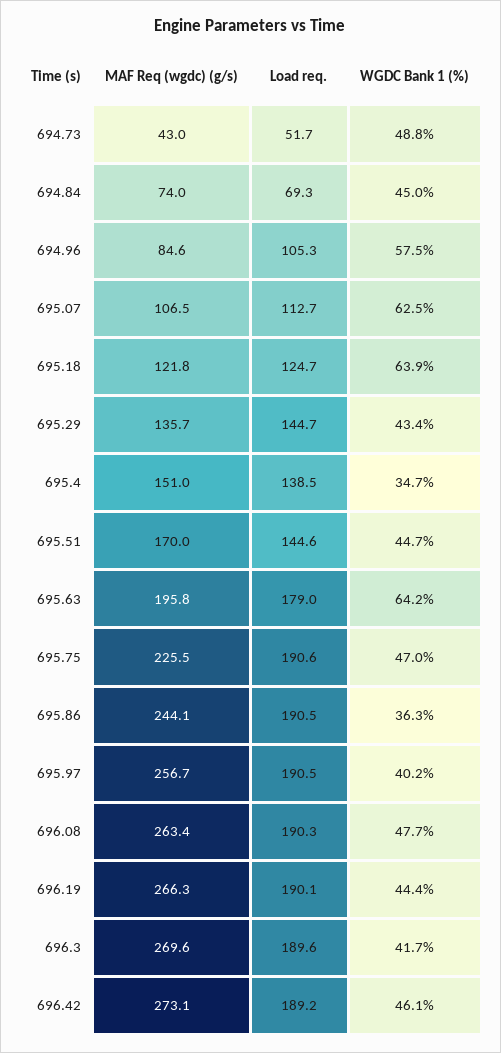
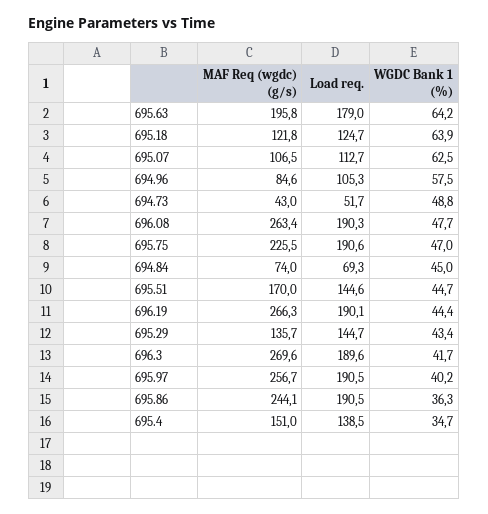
  {
    "MAF Req (wgdc) (g/s)": {
      "694.73": 43,
      "694.84": 74,
      "694.96": 84.6,
      "695.07": 106.5,
      "695.18": 121.8,
      "695.29": 135.7,
      "695.4": 151,
      "695.51": 170,
      "695.63": 195.8,
      "695.75": 225.5,
      "695.86": 244.1,
      "695.97": 256.7,
      "696.08": 263.4,
      "696.19": 266.3,
-     "696.3": 269.6,
+     "696.3": 269.6
-     "696.42": 273.1
    },
    "Load req.": {
      "694.73": 51.7,
      "694.84": 69.3,
      "694.96": 105.3,
      "695.07": 112.7,
      "695.18": 124.7,
      "695.29": 144.7,
      "695.4": 138.5,
      "695.51": 144.6,
      "695.63": 179,
      "695.75": 190.6,
      "695.86": 190.5,
      "695.97": 190.5,
      "696.08": 190.3,
      "696.19": 190.1,
-     "696.3": 189.6,
+     "696.3": 189.6
-     "696.42": 189.2
    },
    "WGDC Bank 1 (%)": {
      "694.73": 48.8,
      "694.84": 45,
      "694.96": 57.5,
      "695.07": 62.5,
      "695.18": 63.9,
      "695.29": 43.4,
      "695.4": 34.7,
      "695.51": 44.7,
      "695.63": 64.2,
      "695.75": 47,
      "695.86": 36.3,
      "695.97": 40.2,
      "696.08": 47.7,
      "696.19": 44.4,
-     "696.3": 41.7,
+     "696.3": 41.7
-     "696.42": 46.1
    }
  }

